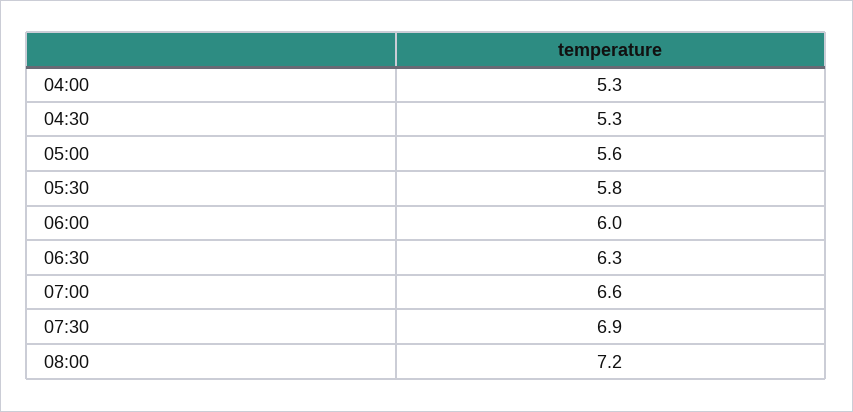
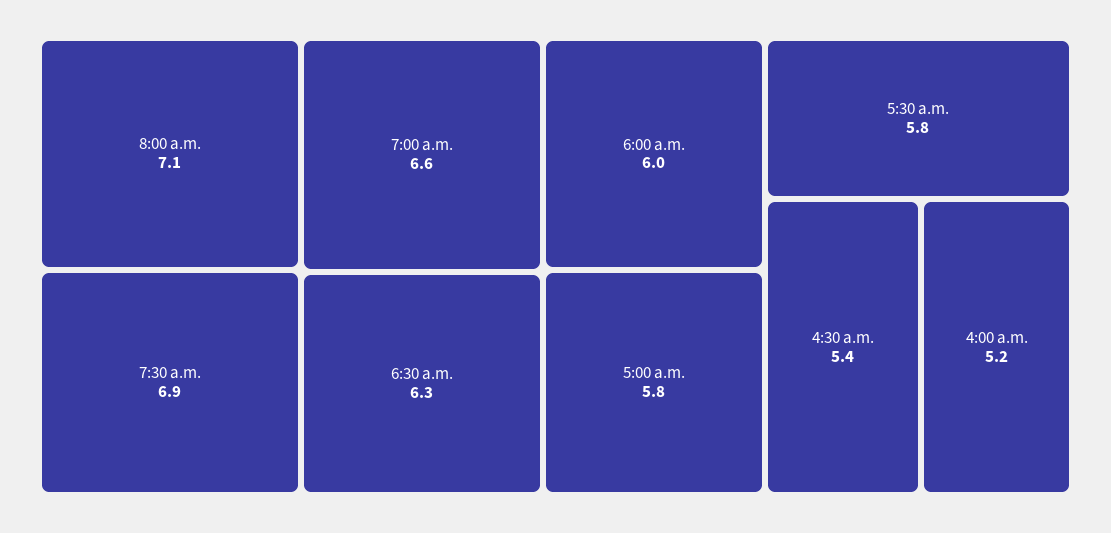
  {
-   "04:00": 5.3,
+   "04:00": 5.2,
-   "04:30": 5.3,
+   "04:30": 5.4,
-   "05:00": 5.6,
+   "05:00": 5.8,
    "05:30": 5.8,
    "06:00": 6,
    "06:30": 6.3,
    "07:00": 6.6,
    "07:30": 6.9,
-   "08:00": 7.2
+   "08:00": 7.1
  }

